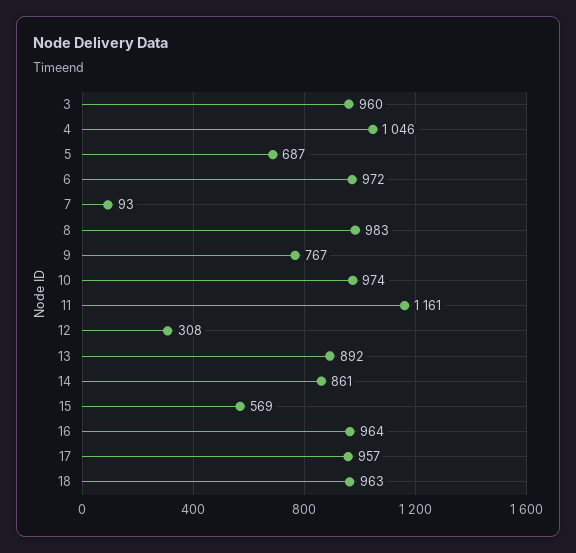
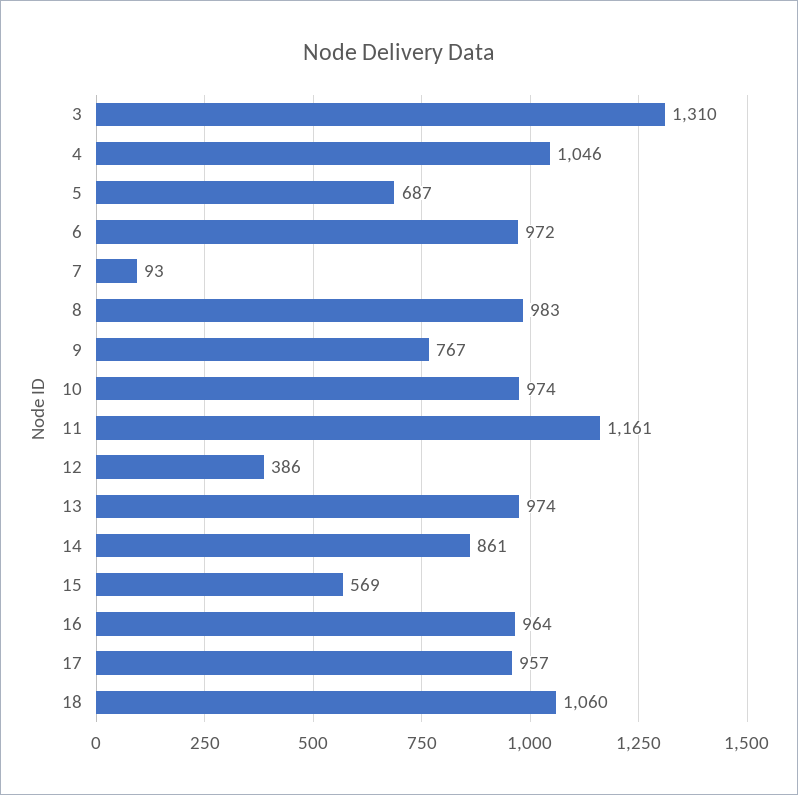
  {
-   "3": 960,
+   "3": 1310,
    "4": 1046,
    "5": 687,
    "6": 972,
    "7": 93,
    "8": 983,
    "9": 767,
    "10": 974,
    "11": 1161,
-   "12": 308,
+   "12": 386,
-   "13": 892,
+   "13": 974,
    "14": 861,
    "15": 569,
    "16": 964,
    "17": 957,
-   "18": 963
+   "18": 1060
  }

